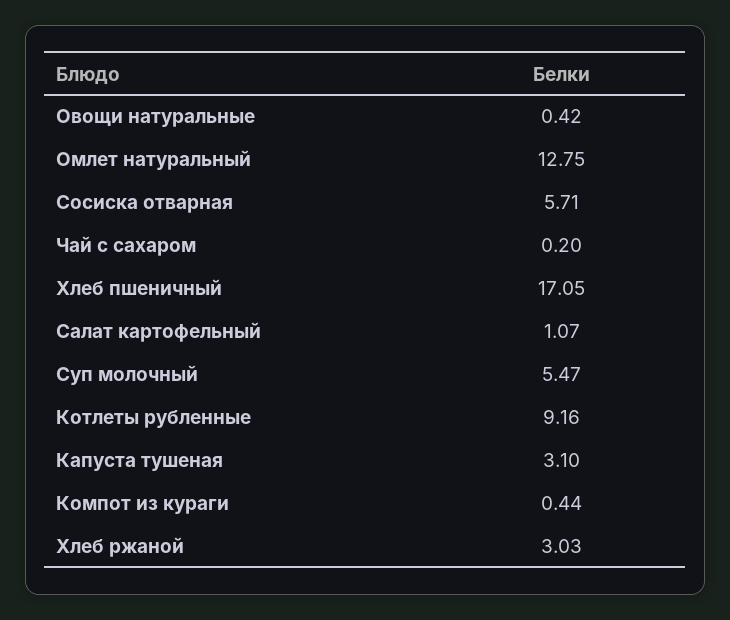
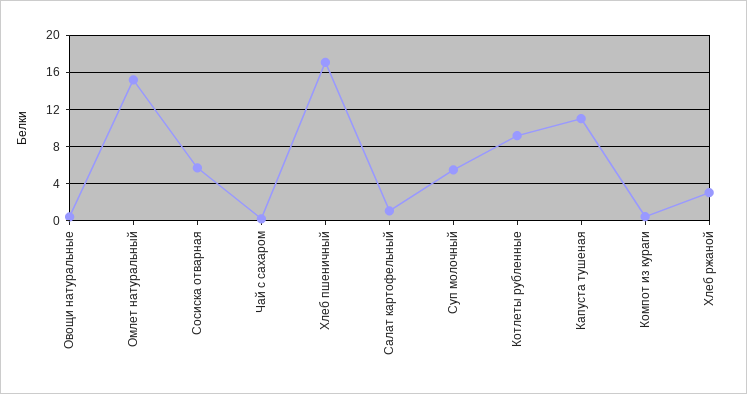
  {
    "Овощи натуральные": 0.42,
-   "Омлет натуральный": 12.75,
+   "Омлет натуральный": 15,
    "Сосиска отварная": 5.71,
    "Чай с сахаром": 0.2,
    "Хлеб пшеничный": 17.05,
    "Салат картофельный": 1.07,
    "Суп молочный": 5.47,
    "Котлеты рубленные": 9.16,
-   "Капуста тушеная": 3.1,
+   "Капуста тушеная": 11,
    "Компот из кураги": 0.44,
    "Хлеб ржаной": 3.03
  }

